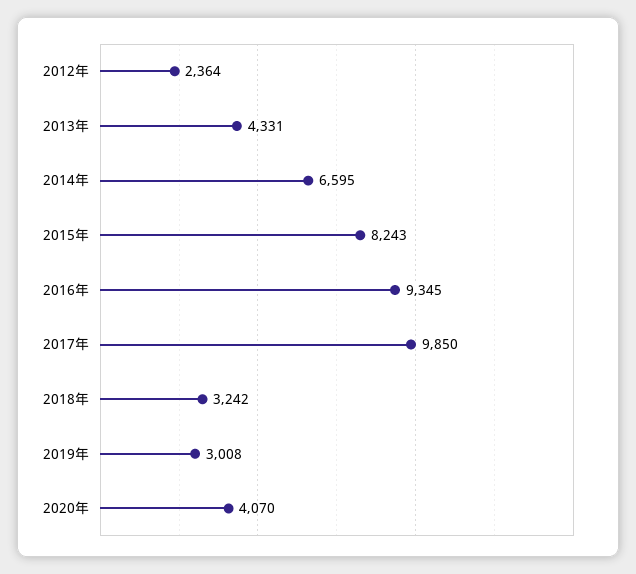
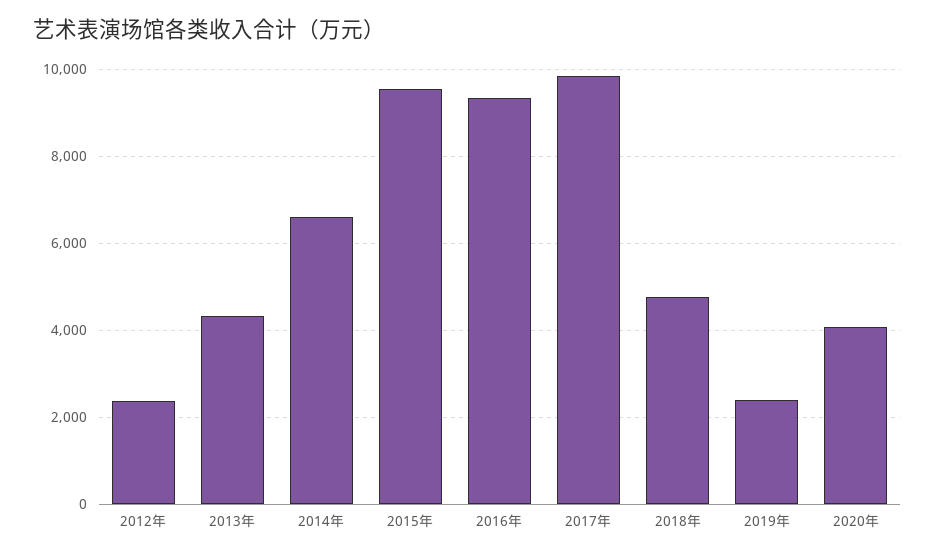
  {
    "2012年": 2364,
    "2013年": 4331,
    "2014年": 6595,
-   "2015年": 8243,
+   "2015年": 9600,
    "2016年": 9345,
    "2017年": 9850,
-   "2018年": 3242,
+   "2018年": 4800,
-   "2019年": 3008,
+   "2019年": 2400,
    "2020年": 4070
  }

